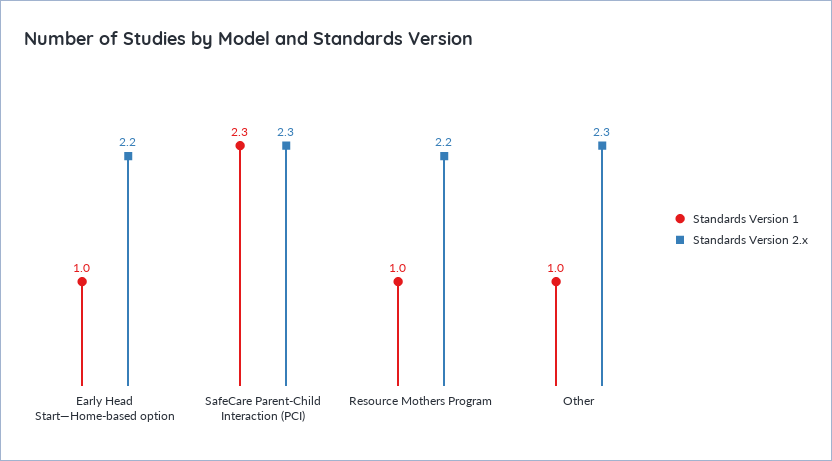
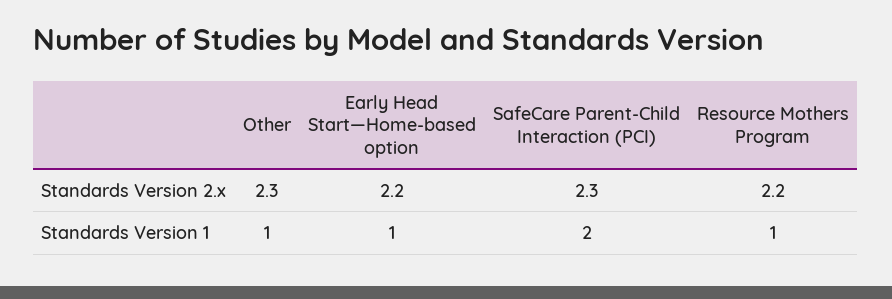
  {
    "Standards Version 1": {
      "Early Head Start—Home-based option": 1,
-     "SafeCare Parent-Child Interaction (PCI)": 2.3,
+     "SafeCare Parent-Child Interaction (PCI)": 2,
      "Resource Mothers Program": 1,
      "Other": 1
    },
    "Standards Version 2.x": {
      "Early Head Start—Home-based option": 2.2,
      "SafeCare Parent-Child Interaction (PCI)": 2.3,
      "Resource Mothers Program": 2.2,
      "Other": 2.3
    }
  }

